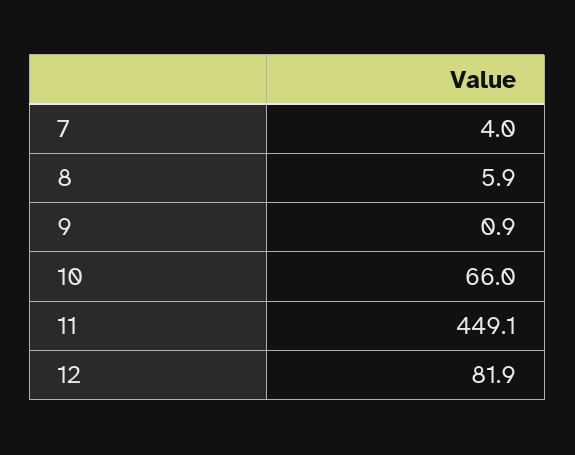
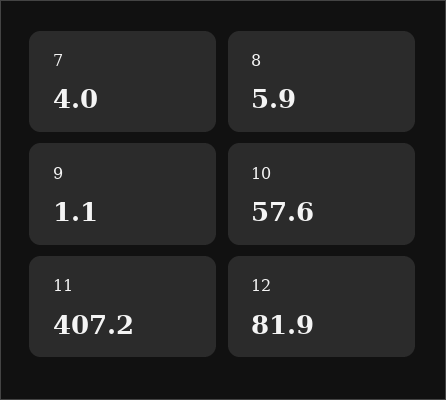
  {
    "7": 4,
    "8": 5.9,
-   "9": 0.9,
+   "9": 1.1,
-   "10": 66,
+   "10": 57.6,
-   "11": 449.1,
+   "11": 407.2,
    "12": 81.9
  }

